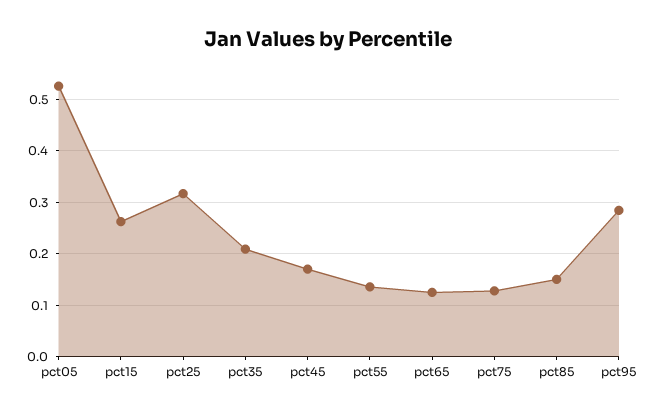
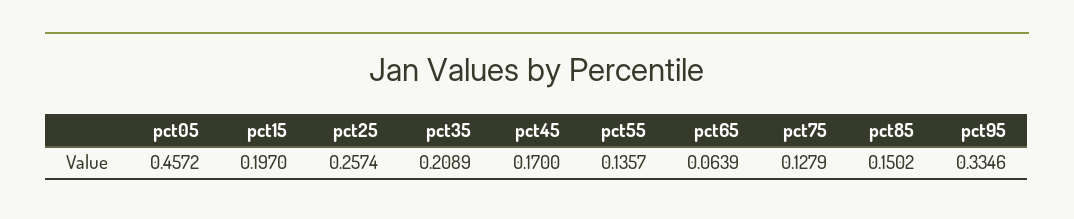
  {
-   "pct05": 0.52,
+   "pct05": 0.4572,
-   "pct15": 0.26,
+   "pct15": 0.197,
-   "pct25": 0.32,
+   "pct25": 0.2574,
    "pct35": 0.2089,
    "pct45": 0.17,
    "pct55": 0.1357,
-   "pct65": 0.12,
+   "pct65": 0.0639,
    "pct75": 0.1279,
    "pct85": 0.1502,
-   "pct95": 0.28
+   "pct95": 0.3346
  }

